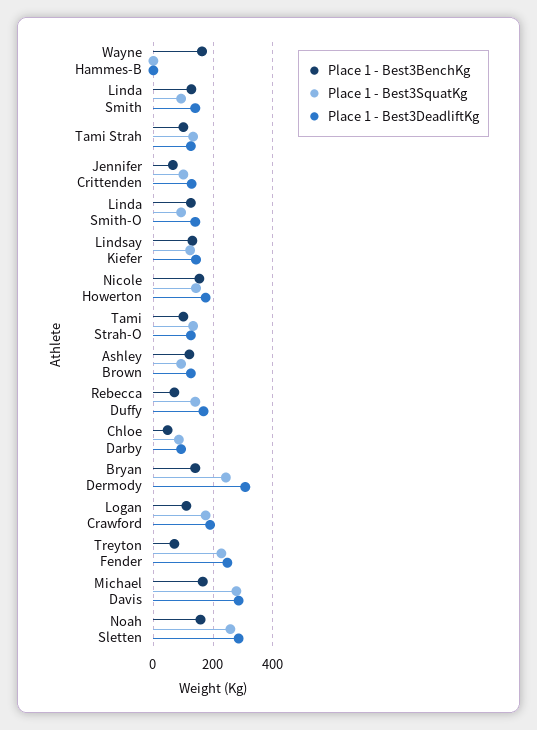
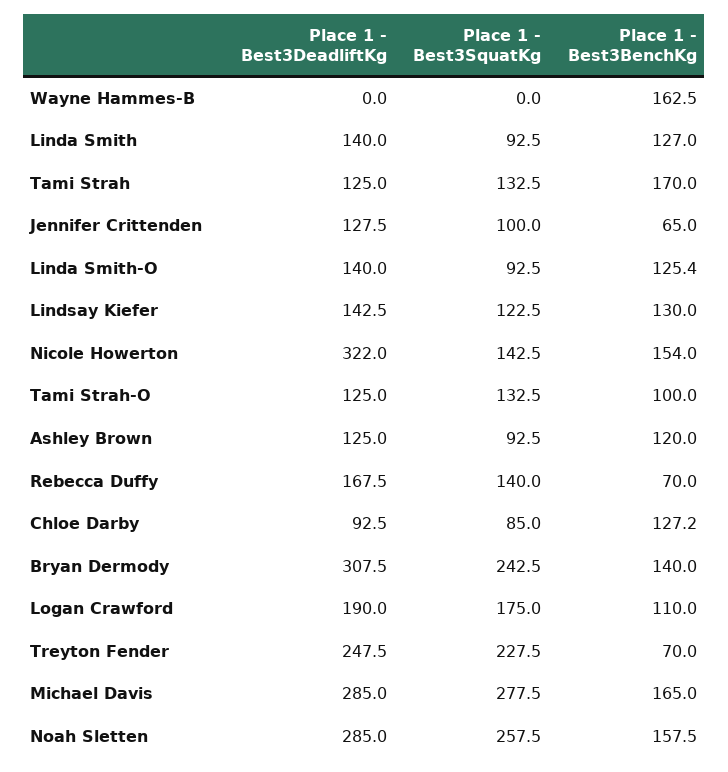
  {
    "Place 1 - Best3BenchKg": {
      "Wayne Hammes-B": 162.5,
      "Linda Smith": 127,
-     "Tami Strah": 100,
+     "Tami Strah": 170,
      "Jennifer Crittenden": 65,
      "Linda Smith-O": 125.4,
      "Lindsay Kiefer": 130,
      "Nicole Howerton": 154,
      "Tami Strah-O": 100,
      "Ashley Brown": 120,
      "Rebecca Duffy": 70,
-     "Chloe Darby": 50,
+     "Chloe Darby": 127.2,
      "Bryan Dermody": 140,
      "Logan Crawford": 110,
      "Treyton Fender": 70,
      "Michael Davis": 165,
      "Noah Sletten": 157.5
    },
    "Place 1 - Best3SquatKg": {
      "Wayne Hammes-B": 0,
      "Linda Smith": 92.5,
      "Tami Strah": 132.5,
      "Jennifer Crittenden": 100,
      "Linda Smith-O": 92.5,
      "Lindsay Kiefer": 122.5,
      "Nicole Howerton": 142.5,
      "Tami Strah-O": 132.5,
      "Ashley Brown": 92.5,
      "Rebecca Duffy": 140,
      "Chloe Darby": 85,
      "Bryan Dermody": 242.5,
      "Logan Crawford": 175,
      "Treyton Fender": 227.5,
      "Michael Davis": 277.5,
      "Noah Sletten": 257.5
    },
    "Place 1 - Best3DeadliftKg": {
      "Wayne Hammes-B": 0,
      "Linda Smith": 140,
      "Tami Strah": 125,
      "Jennifer Crittenden": 127.5,
      "Linda Smith-O": 140,
      "Lindsay Kiefer": 142.5,
-     "Nicole Howerton": 175,
+     "Nicole Howerton": 322,
      "Tami Strah-O": 125,
      "Ashley Brown": 125,
      "Rebecca Duffy": 167.5,
      "Chloe Darby": 92.5,
      "Bryan Dermody": 307.5,
      "Logan Crawford": 190,
      "Treyton Fender": 247.5,
      "Michael Davis": 285,
      "Noah Sletten": 285
    }
  }

